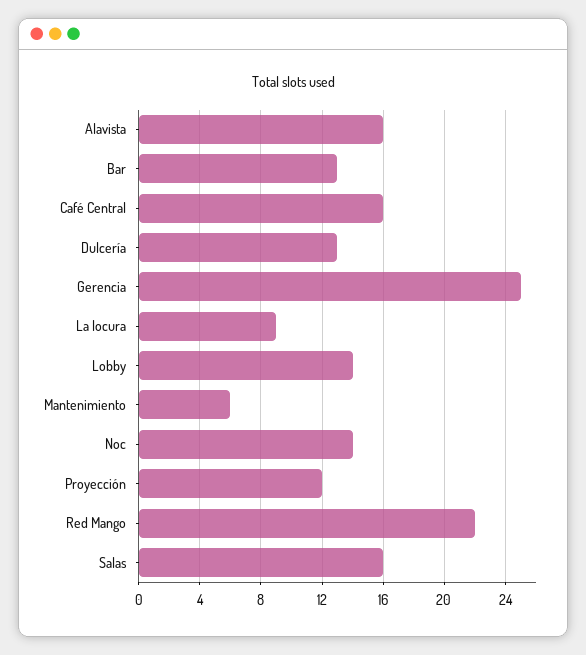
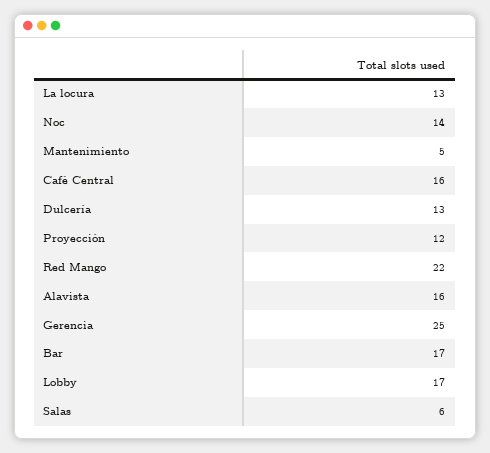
  {
    "Alavista": 16,
-   "Bar": 13,
+   "Bar": 17,
    "Café Central": 16,
    "Dulcería": 13,
    "Gerencia": 25,
-   "La locura": 9,
+   "La locura": 13,
-   "Lobby": 14,
+   "Lobby": 17,
-   "Mantenimiento": 6,
+   "Mantenimiento": 5,
    "Noc": 14,
    "Proyección": 12,
    "Red Mango": 22,
-   "Salas": 16
+   "Salas": 6
  }

